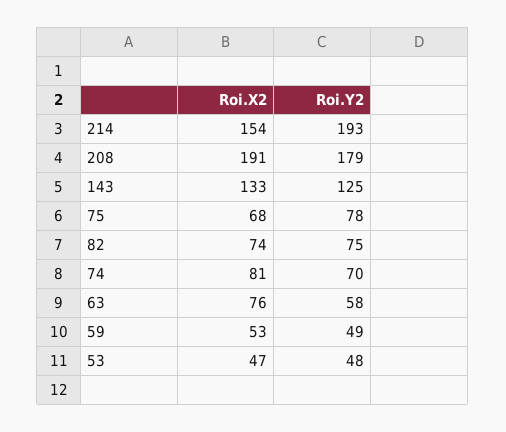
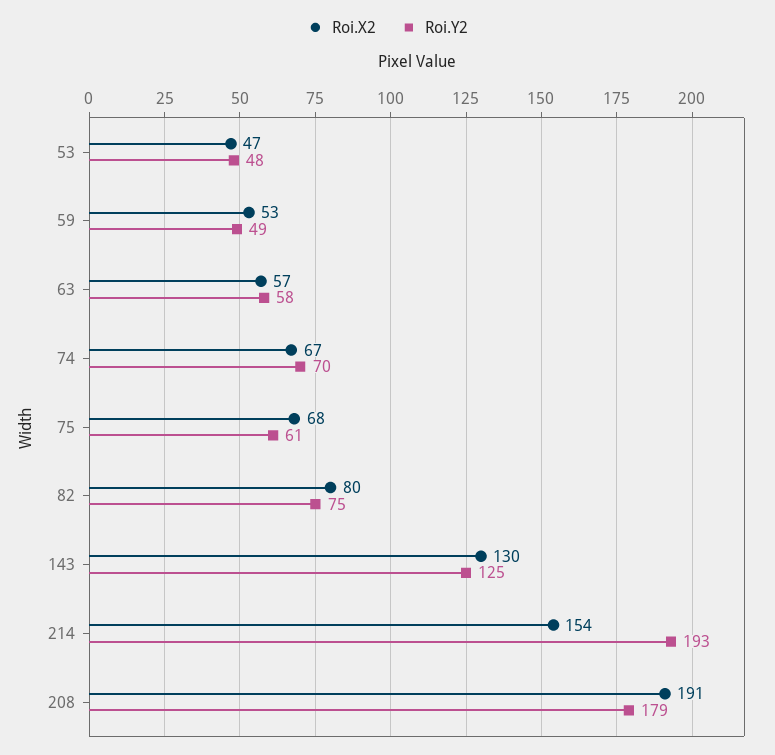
  {
    "Roi.X2": {
      "214": 154,
      "208": 191,
-     "143": 133,
+     "143": 130,
      "75": 68,
-     "82": 74,
+     "82": 80,
-     "74": 81,
+     "74": 67,
-     "63": 76,
+     "63": 57,
      "59": 53,
      "53": 47
    },
    "Roi.Y2": {
      "214": 193,
      "208": 179,
      "143": 125,
-     "75": 78,
+     "75": 61,
      "82": 75,
      "74": 70,
      "63": 58,
      "59": 49,
      "53": 48
    }
  }

